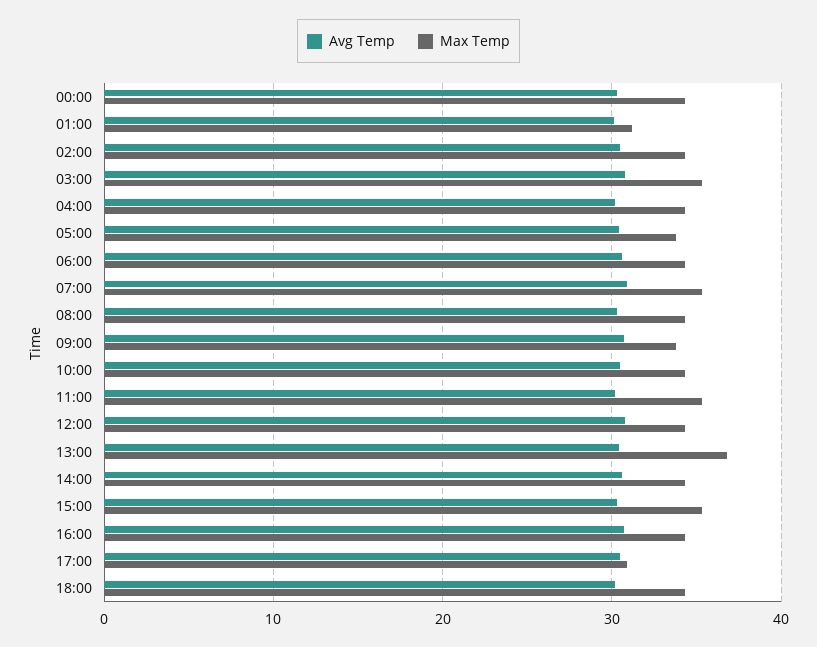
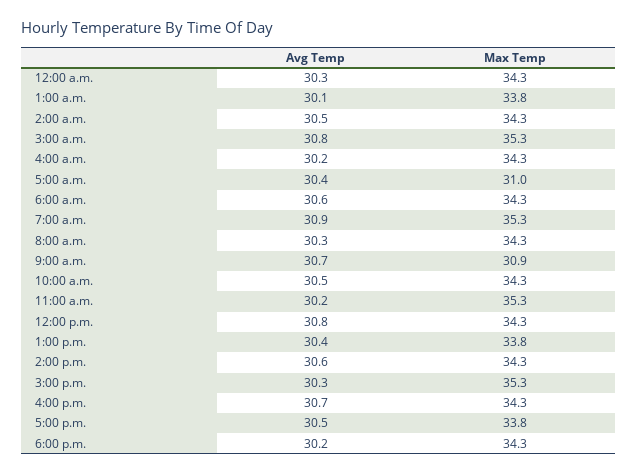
  {
    "Avg Temp": {
      "00:00": 30.3,
      "01:00": 30.1,
      "02:00": 30.5,
      "03:00": 30.8,
      "04:00": 30.2,
      "05:00": 30.4,
      "06:00": 30.6,
      "07:00": 30.9,
      "08:00": 30.3,
      "09:00": 30.7,
      "10:00": 30.5,
      "11:00": 30.2,
      "12:00": 30.8,
      "13:00": 30.4,
      "14:00": 30.6,
      "15:00": 30.3,
      "16:00": 30.7,
      "17:00": 30.5,
      "18:00": 30.2
    },
    "Max Temp": {
      "00:00": 34.3,
-     "01:00": 31,
+     "01:00": 33.8,
      "02:00": 34.3,
      "03:00": 35.3,
      "04:00": 34.3,
-     "05:00": 34,
+     "05:00": 31,
      "06:00": 34.3,
      "07:00": 35.3,
      "08:00": 34.3,
-     "09:00": 34,
+     "09:00": 30.9,
      "10:00": 34.3,
      "11:00": 35.3,
      "12:00": 34.3,
-     "13:00": 37,
+     "13:00": 33.8,
      "14:00": 34.3,
      "15:00": 35.3,
      "16:00": 34.3,
-     "17:00": 31,
+     "17:00": 33.8,
      "18:00": 34.3
    }
  }

